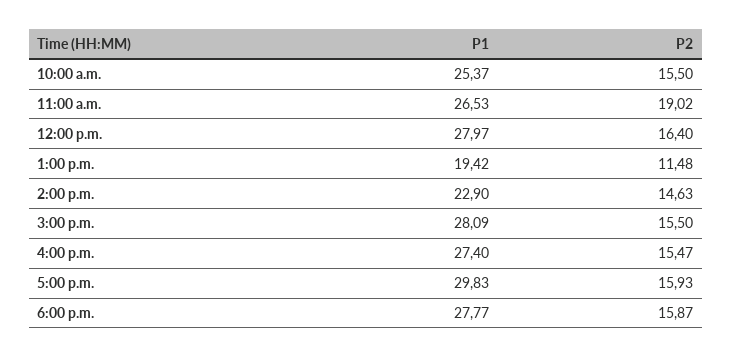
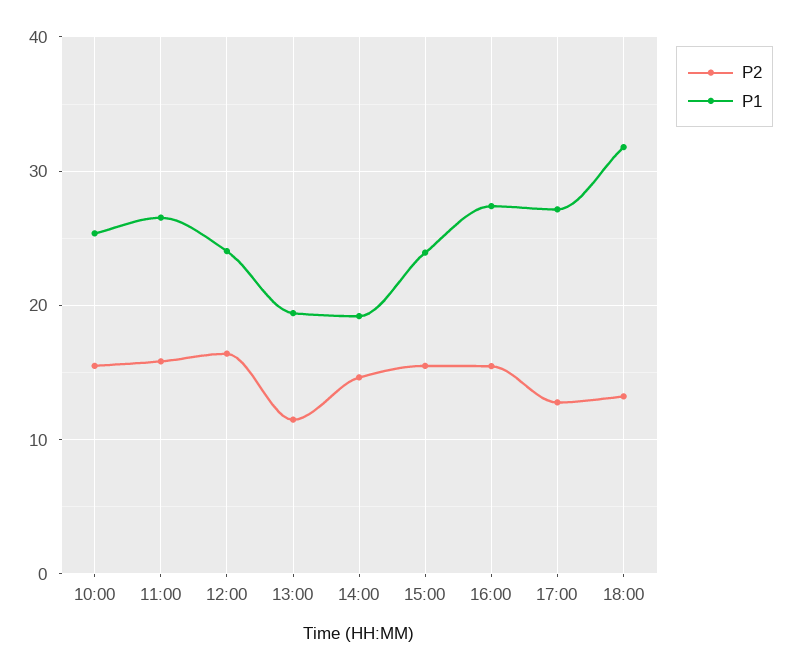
  {
    "P1": {
      "10:00 a.m.": 25.37,
      "11:00 a.m.": 26.53,
-     "12:00 p.m.": 27.97,
+     "12:00 p.m.": 24,
      "1:00 p.m.": 19.42,
-     "2:00 p.m.": 22.9,
+     "2:00 p.m.": 19,
-     "3:00 p.m.": 28.09,
+     "3:00 p.m.": 24,
      "4:00 p.m.": 27.4,
-     "5:00 p.m.": 29.83,
+     "5:00 p.m.": 27,
-     "6:00 p.m.": 27.77
+     "6:00 p.m.": 32
    },
    "P2": {
      "10:00 a.m.": 15.5,
-     "11:00 a.m.": 19.02,
+     "11:00 a.m.": 16,
      "12:00 p.m.": 16.4,
      "1:00 p.m.": 11.48,
      "2:00 p.m.": 14.63,
      "3:00 p.m.": 15.5,
      "4:00 p.m.": 15.47,
-     "5:00 p.m.": 15.93,
+     "5:00 p.m.": 13,
-     "6:00 p.m.": 15.87
+     "6:00 p.m.": 13
    }
  }

